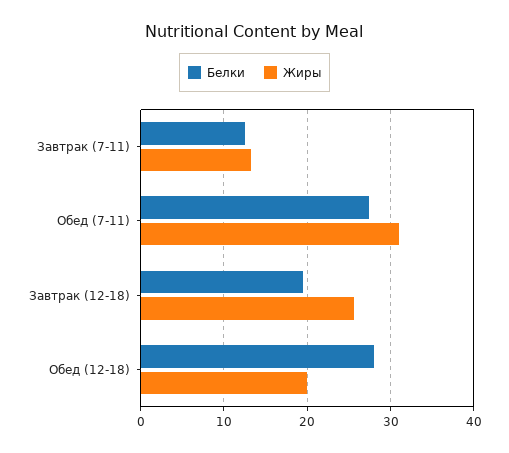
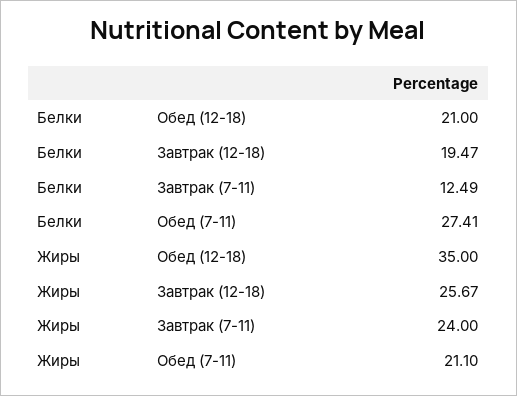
  {
    "Белки": {
      "Завтрак (7-11)": 12.49,
      "Обед (7-11)": 27.41,
      "Завтрак (12-18)": 19.47,
-     "Обед (12-18)": 28
+     "Обед (12-18)": 21
    },
    "Жиры": {
-     "Завтрак (7-11)": 13,
+     "Завтрак (7-11)": 24,
-     "Обед (7-11)": 31,
+     "Обед (7-11)": 21.1,
      "Завтрак (12-18)": 25.67,
-     "Обед (12-18)": 20
+     "Обед (12-18)": 35
    }
  }

